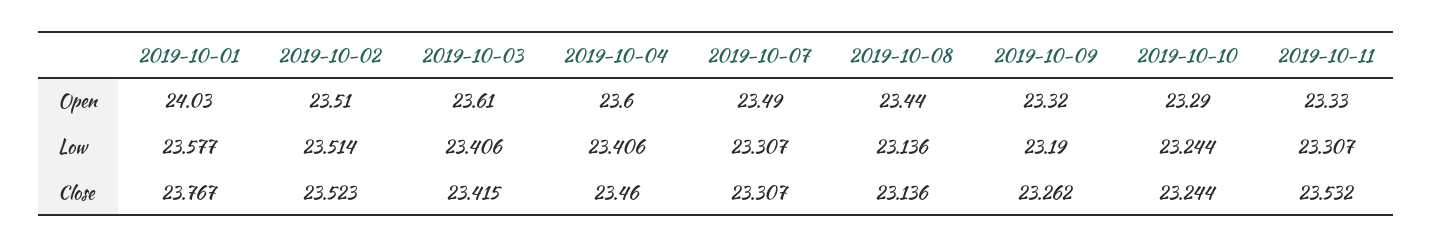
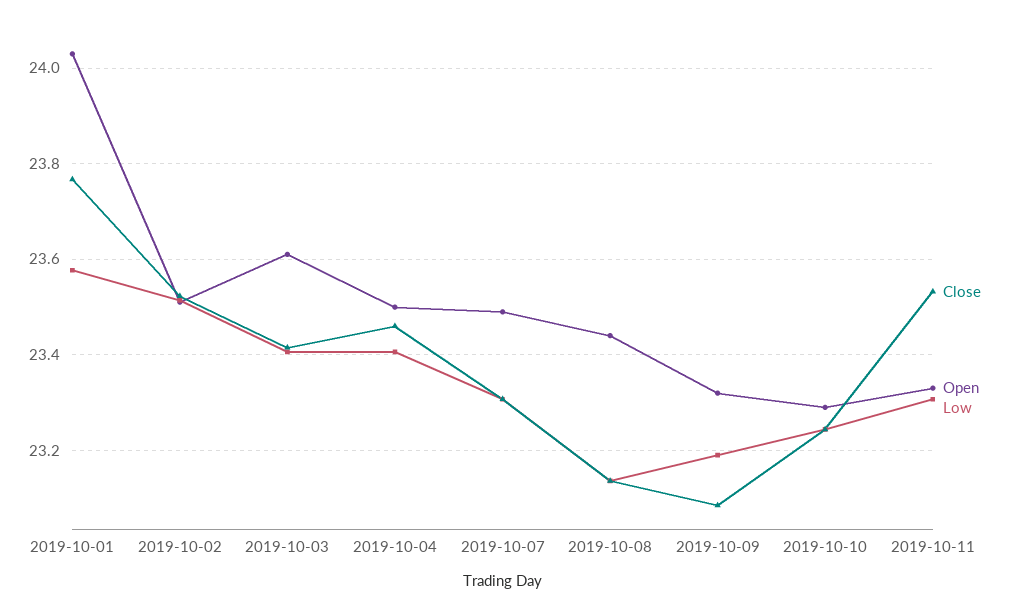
  {
    "Open": {
      "2019-10-01": 24.03,
      "2019-10-02": 23.51,
      "2019-10-03": 23.61,
-     "2019-10-04": 23.6,
+     "2019-10-04": 23.5,
      "2019-10-07": 23.49,
      "2019-10-08": 23.44,
      "2019-10-09": 23.32,
      "2019-10-10": 23.29,
      "2019-10-11": 23.33
    },
    "Low": {
      "2019-10-01": 23.577,
      "2019-10-02": 23.514,
      "2019-10-03": 23.406,
      "2019-10-04": 23.406,
      "2019-10-07": 23.307,
      "2019-10-08": 23.136,
      "2019-10-09": 23.19,
      "2019-10-10": 23.244,
      "2019-10-11": 23.307
    },
    "Close": {
      "2019-10-01": 23.767,
      "2019-10-02": 23.523,
      "2019-10-03": 23.415,
      "2019-10-04": 23.46,
      "2019-10-07": 23.307,
      "2019-10-08": 23.136,
-     "2019-10-09": 23.262,
+     "2019-10-09": 23.08,
      "2019-10-10": 23.244,
      "2019-10-11": 23.532
    }
  }

